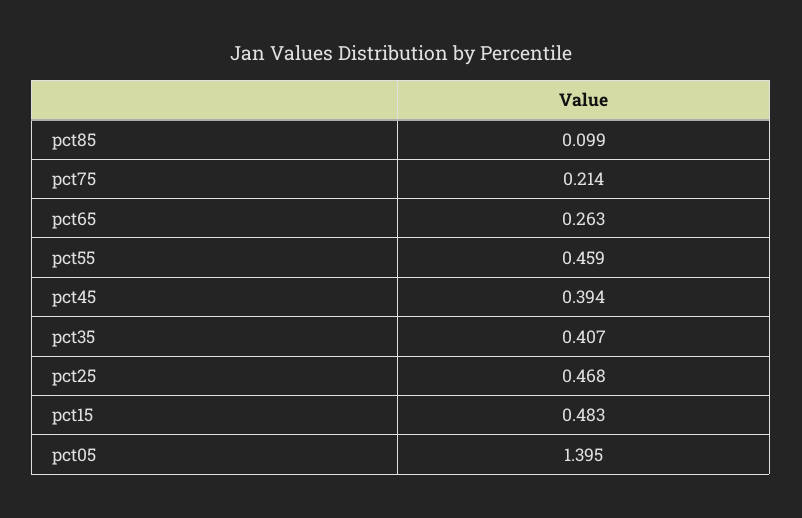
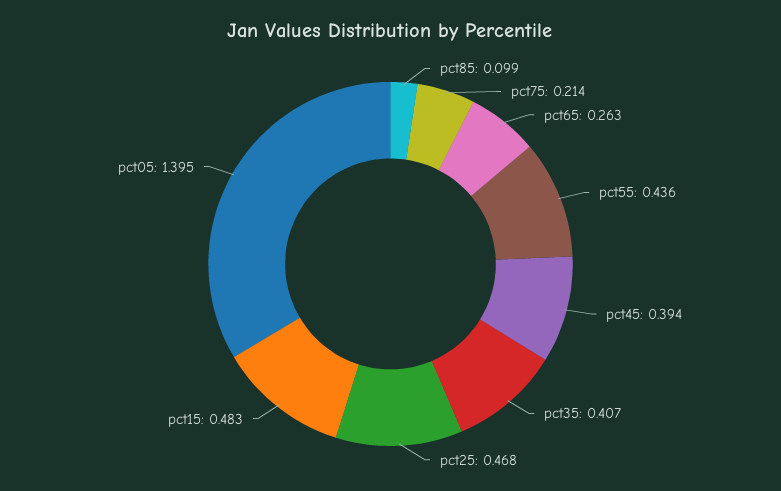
  {
    "pct85": 0.099,
    "pct75": 0.214,
    "pct65": 0.263,
-   "pct55": 0.459,
+   "pct55": 0.436,
    "pct45": 0.394,
    "pct35": 0.407,
    "pct25": 0.468,
    "pct15": 0.483,
    "pct05": 1.395
  }

